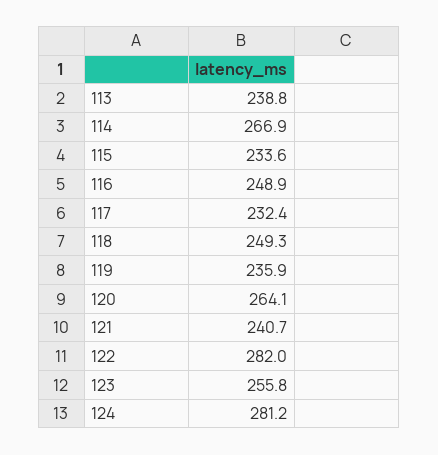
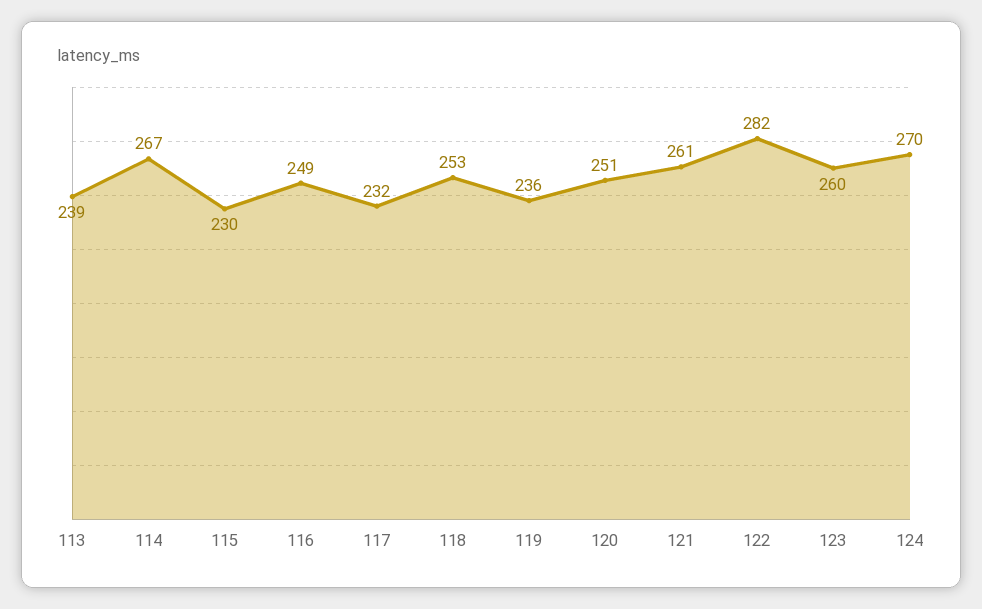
  {
    "113": 238.8,
    "114": 266.9,
-   "115": 233.6,
+   "115": 230,
    "116": 248.9,
    "117": 232.4,
-   "118": 249.3,
+   "118": 253,
    "119": 235.9,
-   "120": 264.1,
+   "120": 251,
-   "121": 240.7,
+   "121": 261,
    "122": 282,
-   "123": 255.8,
+   "123": 260,
-   "124": 281.2
+   "124": 270
  }

